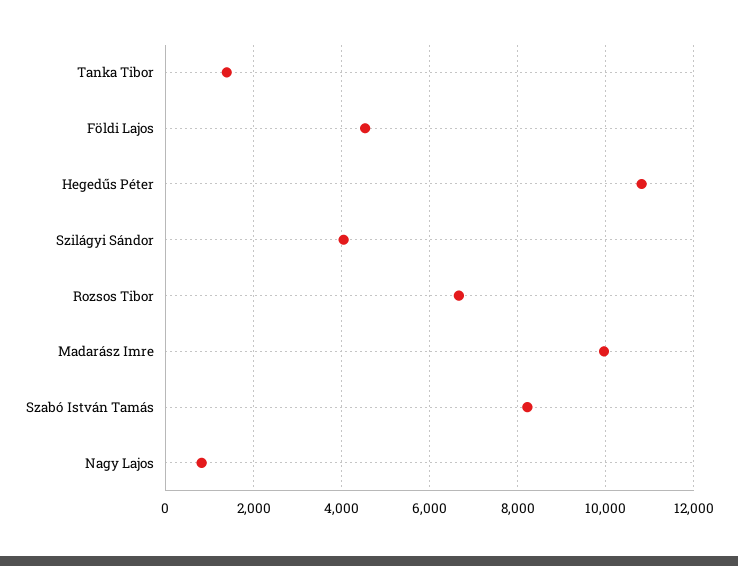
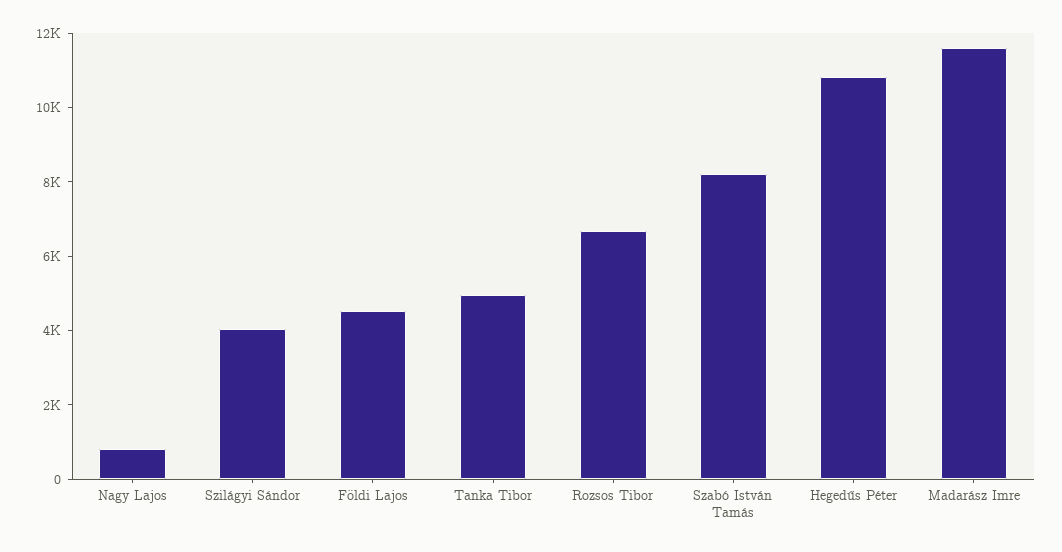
  {
-   "Tanka Tibor": 1400,
+   "Tanka Tibor": 5000,
    "Földi Lajos": 4600,
    "Hegedűs Péter": 10800,
    "Szilágyi Sándor": 4000,
    "Rozsos Tibor": 6600,
-   "Madarász Imre": 10000,
+   "Madarász Imre": 11500,
    "Szabó István Tamás": 8200,
    "Nagy Lajos": 800
  }

